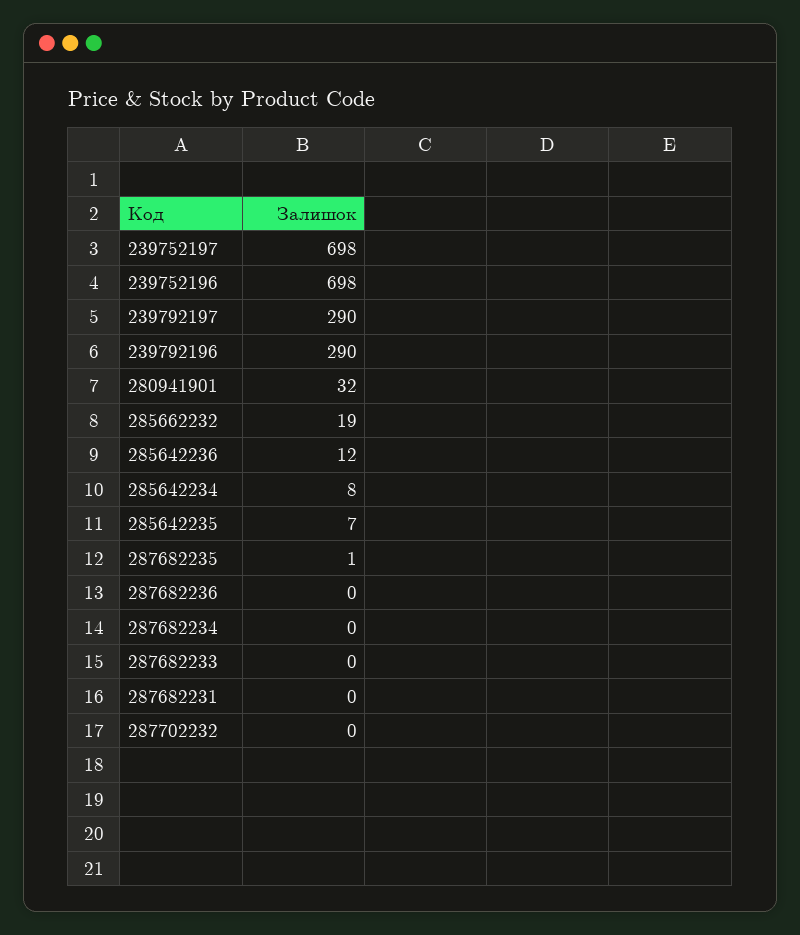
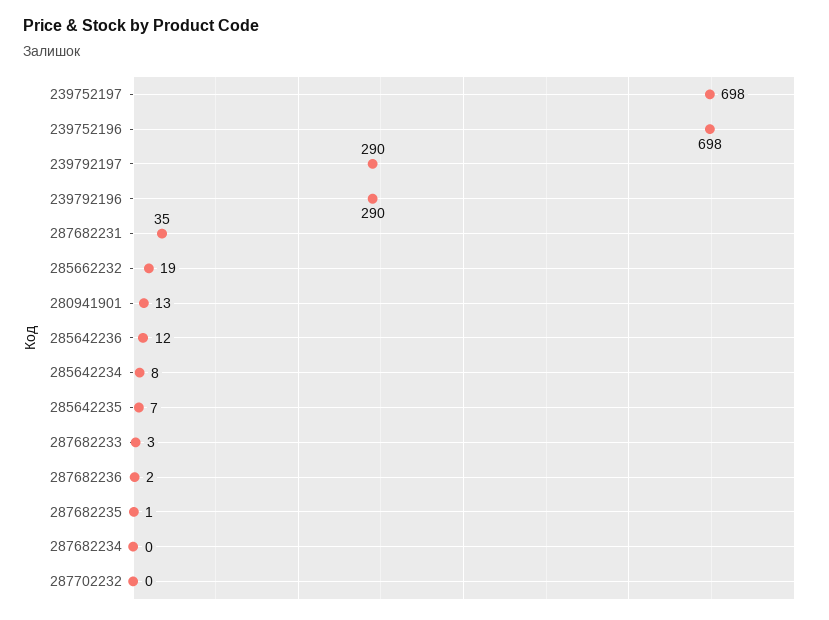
  {
    "239752197": 698,
    "239752196": 698,
    "239792197": 290,
    "239792196": 290,
-   "280941901": 32,
+   "280941901": 13,
    "285662232": 19,
    "285642236": 12,
    "285642234": 8,
    "285642235": 7,
    "287682235": 1,
-   "287682236": 0,
+   "287682236": 2,
    "287682234": 0,
-   "287682233": 0,
+   "287682233": 3,
-   "287682231": 0,
+   "287682231": 35,
    "287702232": 0
  }

